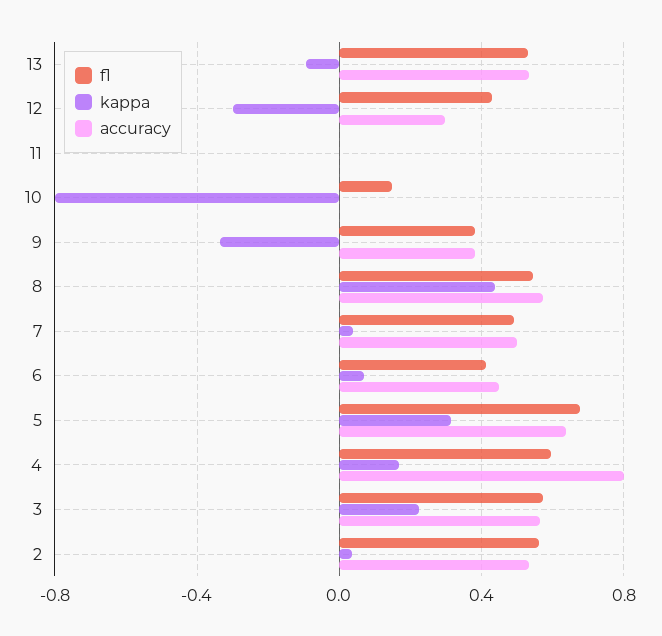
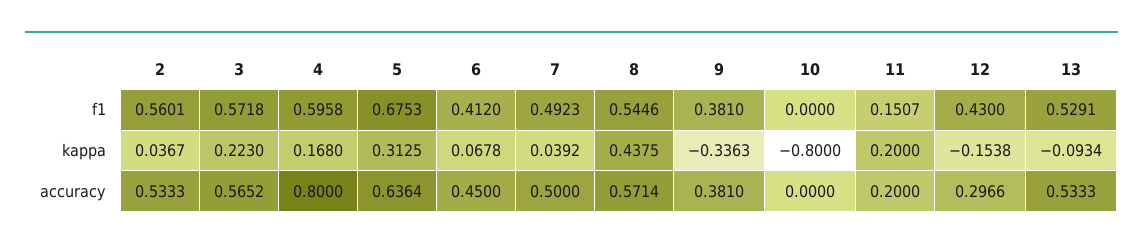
  {
    "f1": {
      "13": 0.5291,
      "12": 0.43,
-     "11": 0,
+     "11": 0.1507,
-     "10": 0.15,
+     "10": 0,
      "9": 0.381,
      "8": 0.5446,
      "7": 0.4923,
      "6": 0.412,
      "5": 0.6753,
      "4": 0.5958,
      "3": 0.5718,
      "2": 0.5601
    },
    "kappa": {
      "13": -0.0934,
-     "12": -0.3,
+     "12": -0.1538,
-     "11": 0,
+     "11": 0.2,
      "10": -0.8,
      "9": -0.3363,
      "8": 0.4375,
      "7": 0.0392,
      "6": 0.0678,
      "5": 0.3125,
      "4": 0.168,
      "3": 0.223,
      "2": 0.0367
    },
    "accuracy": {
      "13": 0.5333,
      "12": 0.2966,
-     "11": 0,
+     "11": 0.2,
      "10": 0,
      "9": 0.381,
      "8": 0.5714,
      "7": 0.5,
      "6": 0.45,
      "5": 0.6364,
      "4": 0.8,
      "3": 0.5652,
      "2": 0.5333
    }
  }

